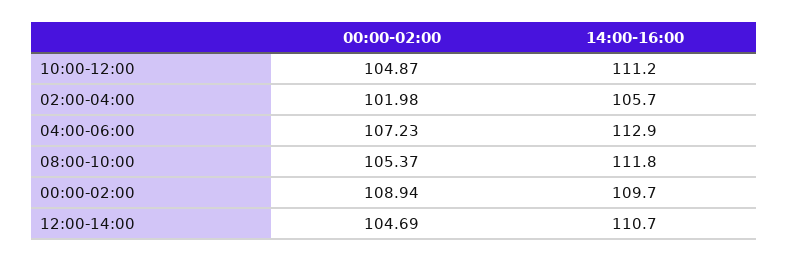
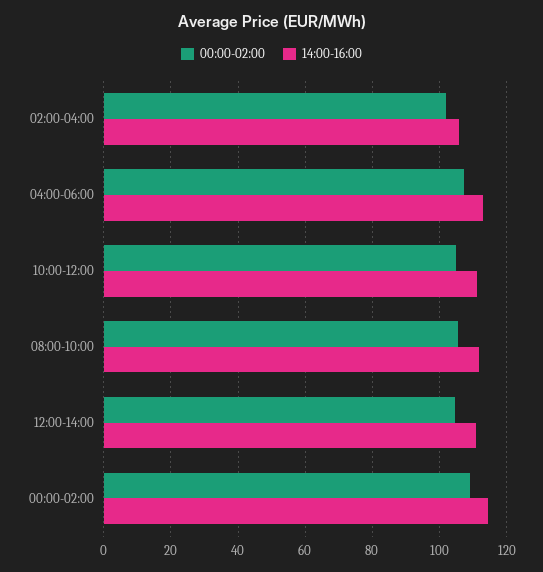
  {
    "00:00-02:00": {
      "10:00-12:00": 104.87,
      "02:00-04:00": 101.98,
      "04:00-06:00": 107.23,
      "08:00-10:00": 105.37,
      "00:00-02:00": 108.94,
      "12:00-14:00": 104.69
    },
    "14:00-16:00": {
      "10:00-12:00": 111.2,
      "02:00-04:00": 105.7,
      "04:00-06:00": 112.9,
      "08:00-10:00": 111.8,
-     "00:00-02:00": 109.7,
+     "00:00-02:00": 114,
      "12:00-14:00": 110.7
    }
  }

